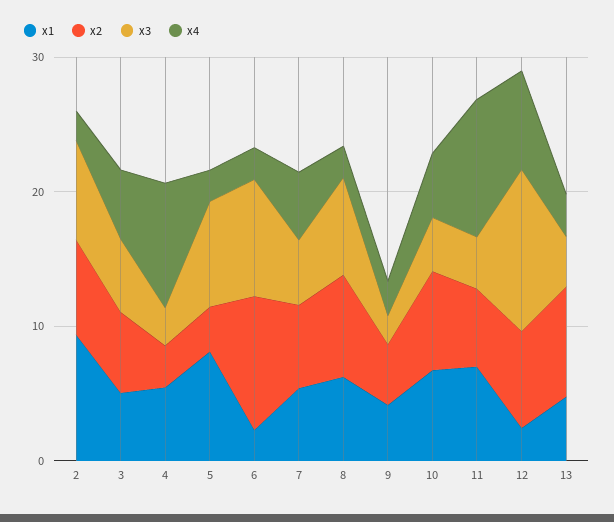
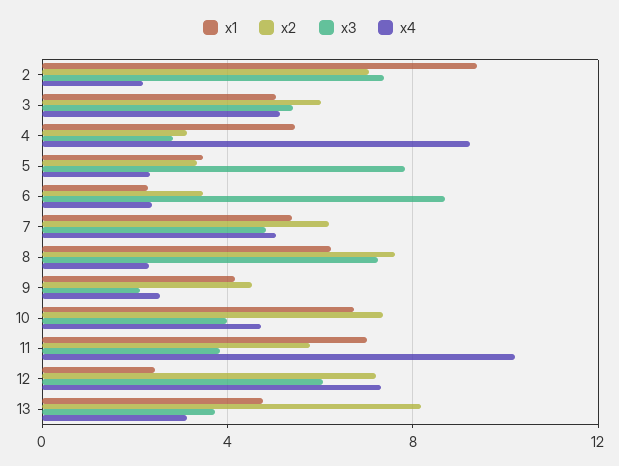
  {
    "x1": {
      "2": 9.5,
      "3": 5,
      "4": 5.5,
-     "5": 8,
+     "5": 3.5,
      "6": 2.5,
      "7": 5.5,
      "8": 6,
      "9": 4,
      "10": 6.5,
      "11": 7,
      "12": 2.5,
      "13": 5
    },
    "x2": {
      "2": 7,
      "3": 6,
      "4": 3,
      "5": 3.5,
-     "6": 10,
+     "6": 3.5,
      "7": 6,
      "8": 7.5,
      "9": 4.5,
      "10": 7.5,
      "11": 6,
      "12": 7,
      "13": 8
    },
    "x3": {
      "2": 7.5,
      "3": 5.5,
      "4": 3,
      "5": 8,
      "6": 8.5,
      "7": 5,
      "8": 7,
      "9": 2,
      "10": 4,
      "11": 4,
-     "12": 12,
+     "12": 6,
      "13": 3.5
    },
    "x4": {
      "2": 2,
      "3": 5,
      "4": 9,
      "5": 2.5,
      "6": 2.5,
      "7": 5,
      "8": 2.5,
      "9": 2.5,
      "10": 4.5,
      "11": 10,
      "12": 7.5,
      "13": 3
    }
  }

